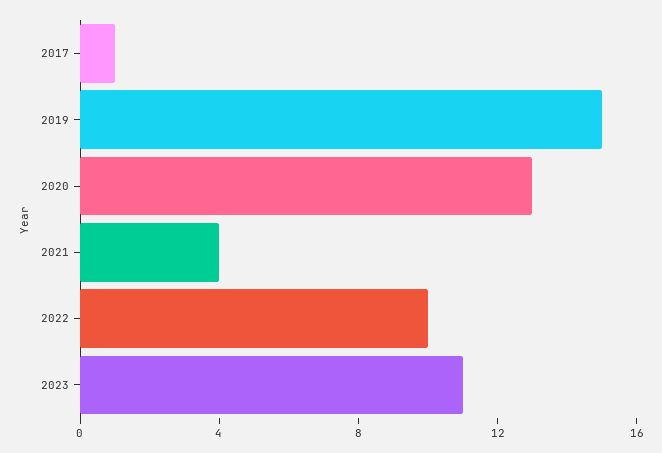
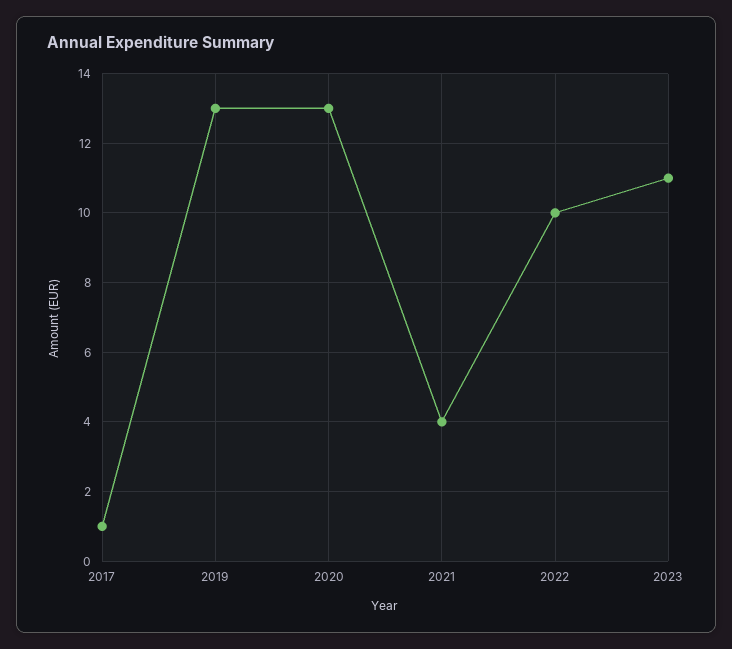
  {
    "2017": 1,
-   "2019": 15,
+   "2019": 13,
    "2020": 13,
    "2021": 4,
    "2022": 10,
    "2023": 11
  }

